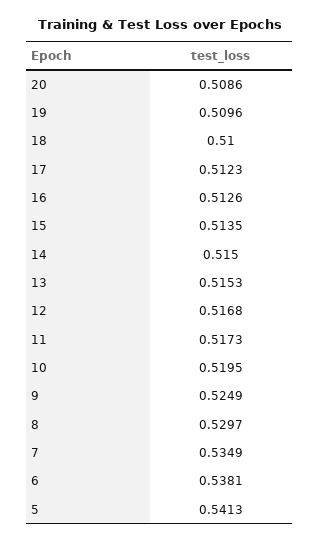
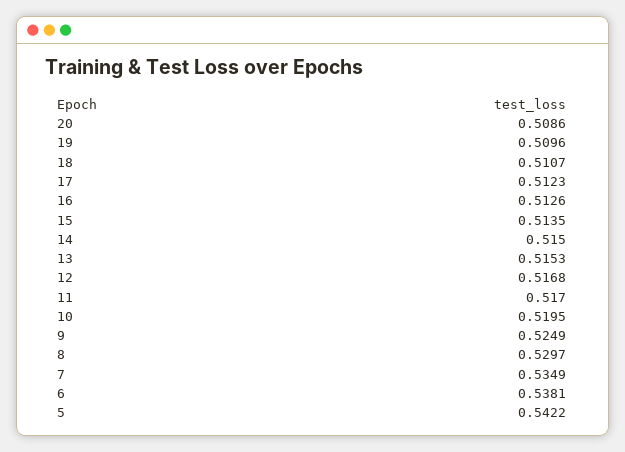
  {
    "20": 0.5086,
    "19": 0.5096,
-   "18": 0.51,
+   "18": 0.5107,
    "17": 0.5123,
    "16": 0.5126,
    "15": 0.5135,
    "14": 0.515,
    "13": 0.5153,
    "12": 0.5168,
-   "11": 0.5173,
+   "11": 0.517,
    "10": 0.5195,
    "9": 0.5249,
    "8": 0.5297,
    "7": 0.5349,
    "6": 0.5381,
-   "5": 0.5413
+   "5": 0.5422
  }

